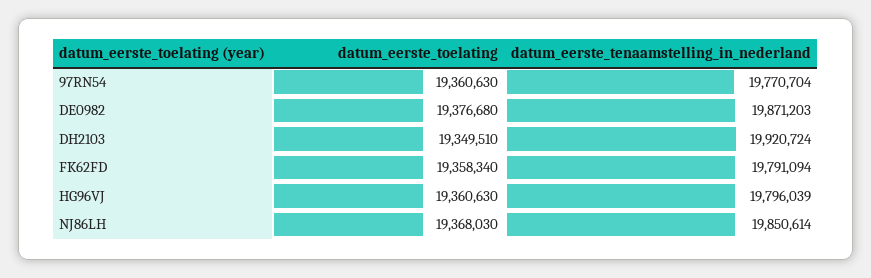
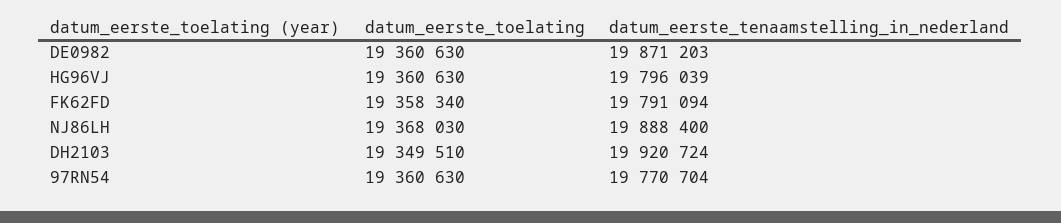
  {
    "datum_eerste_toelating": {
      "97RN54": 19360630,
-     "DE0982": 19376680,
+     "DE0982": 19360630,
      "DH2103": 19349510,
      "FK62FD": 19358340,
      "HG96VJ": 19360630,
      "NJ86LH": 19368030
    },
    "datum_eerste_tenaamstelling_in_nederland": {
      "97RN54": 19770704,
      "DE0982": 19871203,
      "DH2103": 19920724,
      "FK62FD": 19791094,
      "HG96VJ": 19796039,
-     "NJ86LH": 19850614
+     "NJ86LH": 19888400
    }
  }

